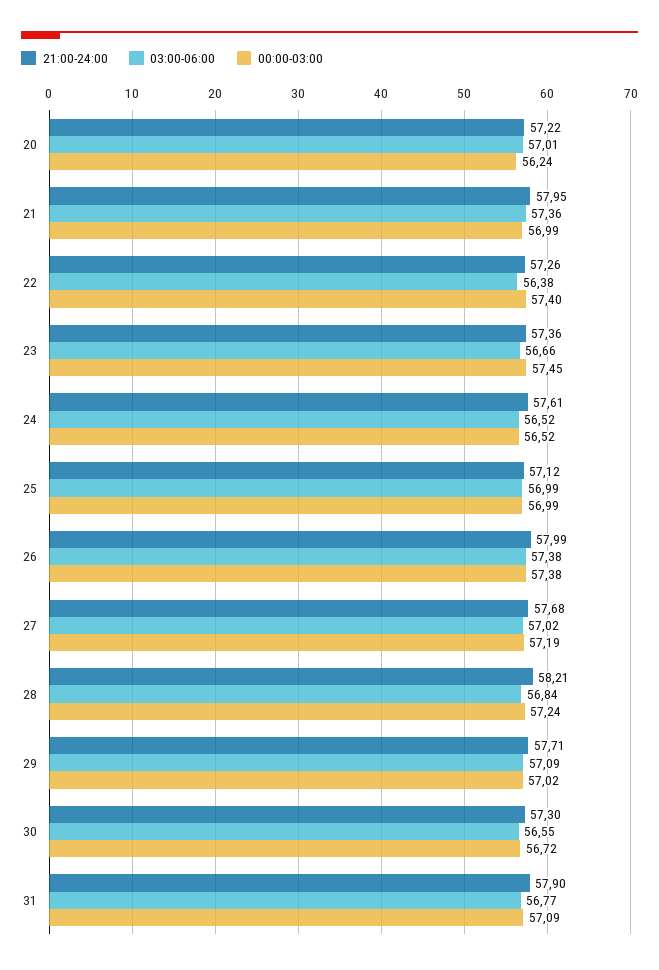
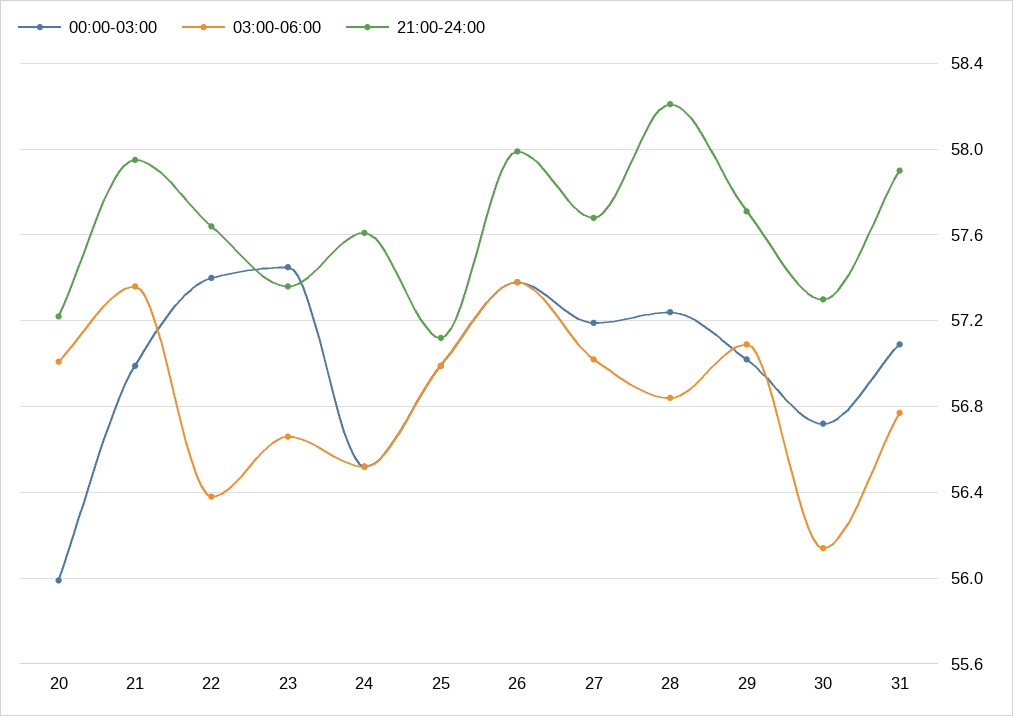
  {
    "21:00-24:00": {
      "20": 57.22,
      "21": 57.95,
-     "22": 57.26,
+     "22": 57.65,
      "23": 57.36,
      "24": 57.61,
      "25": 57.12,
      "26": 57.99,
      "27": 57.68,
      "28": 58.21,
      "29": 57.71,
      "30": 57.3,
      "31": 57.9
    },
    "03:00-06:00": {
      "20": 57.01,
      "21": 57.36,
      "22": 56.38,
      "23": 56.66,
      "24": 56.52,
      "25": 56.99,
      "26": 57.38,
      "27": 57.02,
      "28": 56.84,
      "29": 57.09,
-     "30": 56.55,
+     "30": 56.15,
      "31": 56.77
    },
    "00:00-03:00": {
-     "20": 56.24,
+     "20": 56,
      "21": 56.99,
      "22": 57.4,
      "23": 57.45,
      "24": 56.52,
      "25": 56.99,
      "26": 57.38,
      "27": 57.19,
      "28": 57.24,
      "29": 57.02,
      "30": 56.72,
      "31": 57.09
    }
  }

